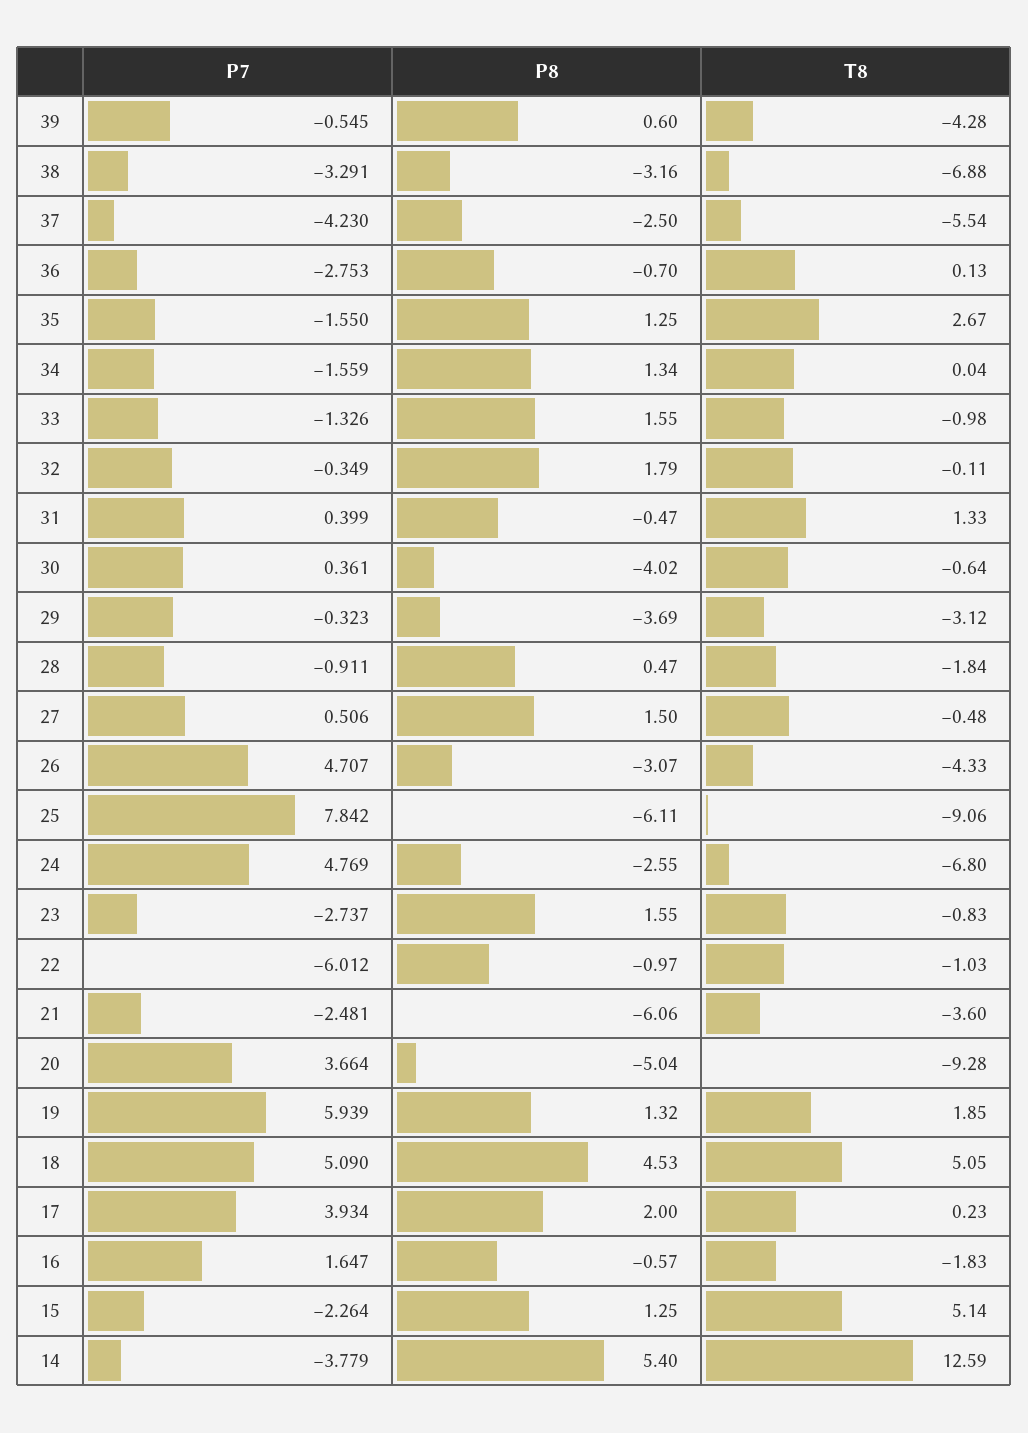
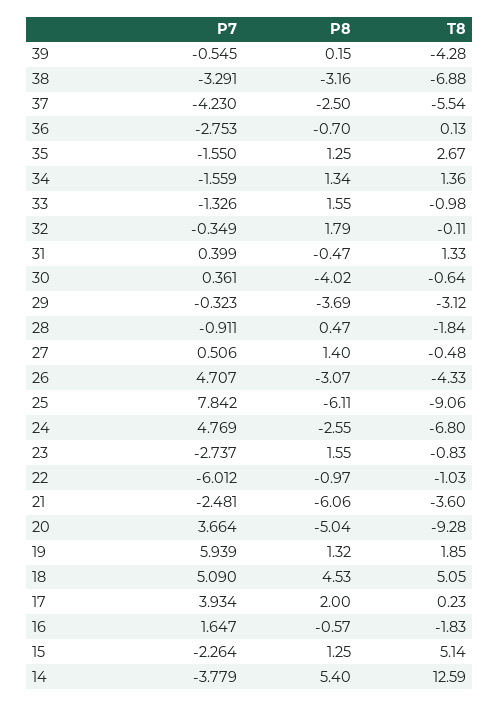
  {
    "P7": {
      "39": -0.545,
      "38": -3.291,
      "37": -4.23,
      "36": -2.753,
      "35": -1.55,
      "34": -1.559,
      "33": -1.326,
      "32": -0.349,
      "31": 0.399,
      "30": 0.361,
      "29": -0.323,
      "28": -0.911,
      "27": 0.506,
      "26": 4.707,
      "25": 7.842,
      "24": 4.769,
      "23": -2.737,
      "22": -6.012,
      "21": -2.481,
      "20": 3.664,
      "19": 5.939,
      "18": 5.09,
      "17": 3.934,
      "16": 1.647,
      "15": -2.264,
      "14": -3.779
    },
    "P8": {
-     "39": 0.6,
+     "39": 0.15,
      "38": -3.16,
      "37": -2.5,
      "36": -0.7,
      "35": 1.25,
      "34": 1.34,
      "33": 1.55,
      "32": 1.79,
      "31": -0.47,
      "30": -4.02,
      "29": -3.69,
      "28": 0.47,
-     "27": 1.5,
+     "27": 1.4,
      "26": -3.07,
      "25": -6.11,
      "24": -2.55,
      "23": 1.55,
      "22": -0.97,
      "21": -6.06,
      "20": -5.04,
      "19": 1.32,
      "18": 4.53,
      "17": 2,
      "16": -0.57,
      "15": 1.25,
      "14": 5.4
    },
    "T8": {
      "39": -4.28,
      "38": -6.88,
      "37": -5.54,
      "36": 0.13,
      "35": 2.67,
-     "34": 0.04,
+     "34": 1.36,
      "33": -0.98,
      "32": -0.11,
      "31": 1.33,
      "30": -0.64,
      "29": -3.12,
      "28": -1.84,
      "27": -0.48,
      "26": -4.33,
      "25": -9.06,
      "24": -6.8,
      "23": -0.83,
      "22": -1.03,
      "21": -3.6,
      "20": -9.28,
      "19": 1.85,
      "18": 5.05,
      "17": 0.23,
      "16": -1.83,
      "15": 5.14,
      "14": 12.59
    }
  }

